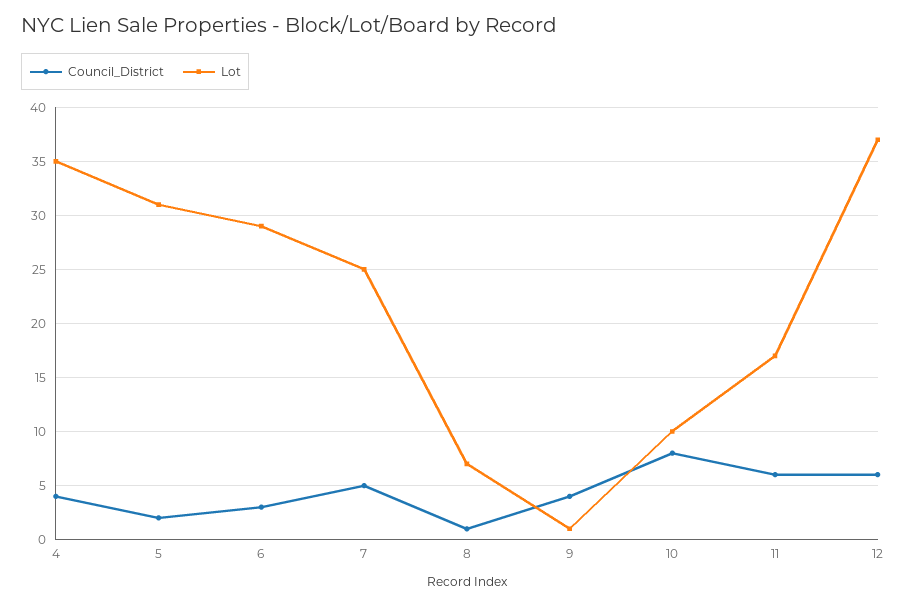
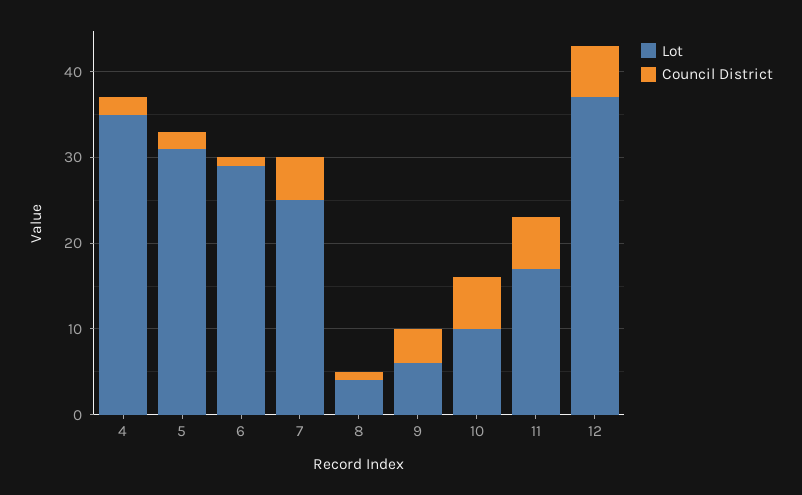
  {
    "Council_District": {
-     "4": 4,
+     "4": 2,
      "5": 2,
-     "6": 3,
+     "6": 1,
      "7": 5,
      "8": 1,
      "9": 4,
-     "10": 8,
+     "10": 6,
      "11": 6,
      "12": 6
    },
    "Lot": {
      "4": 35,
      "5": 31,
      "6": 29,
      "7": 25,
-     "8": 7,
+     "8": 4,
-     "9": 1,
+     "9": 6,
      "10": 10,
      "11": 17,
      "12": 37
    }
  }

